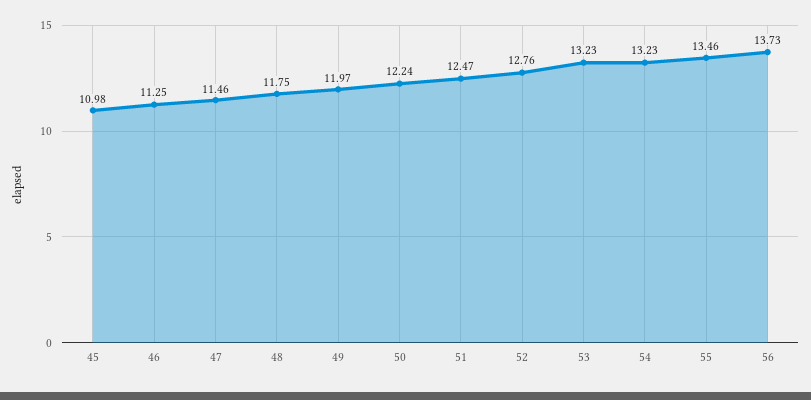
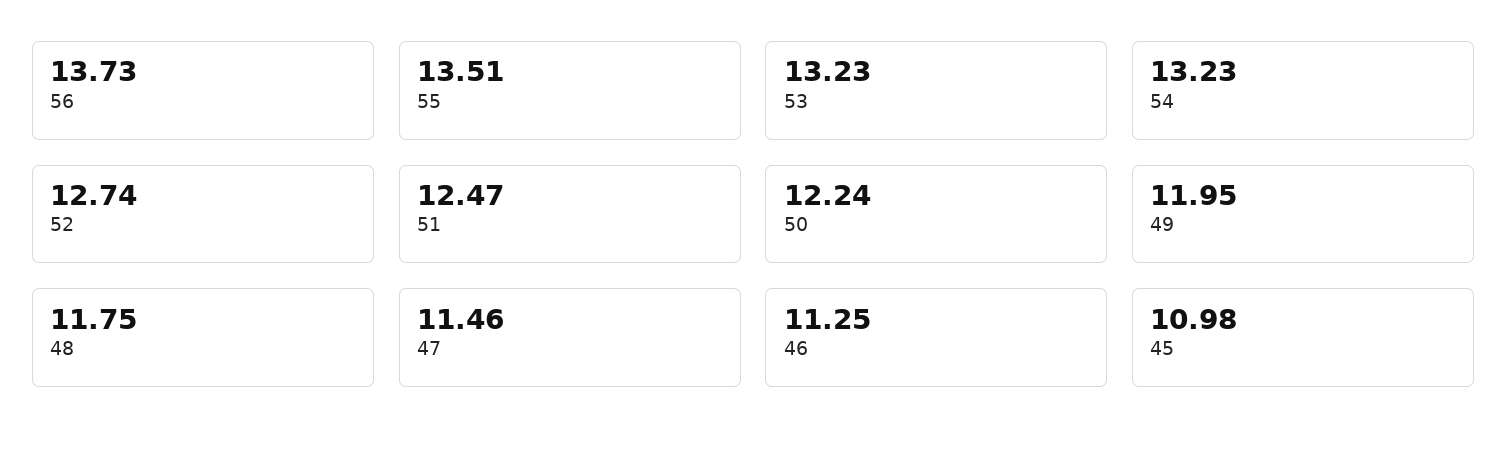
  {
    "45": 10.98,
    "46": 11.25,
    "47": 11.46,
    "48": 11.75,
-   "49": 11.97,
+   "49": 11.95,
    "50": 12.24,
    "51": 12.47,
-   "52": 12.76,
+   "52": 12.74,
    "53": 13.23,
    "54": 13.23,
-   "55": 13.46,
+   "55": 13.51,
    "56": 13.73
  }

